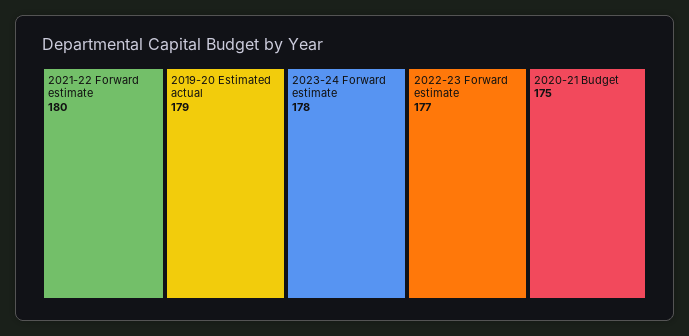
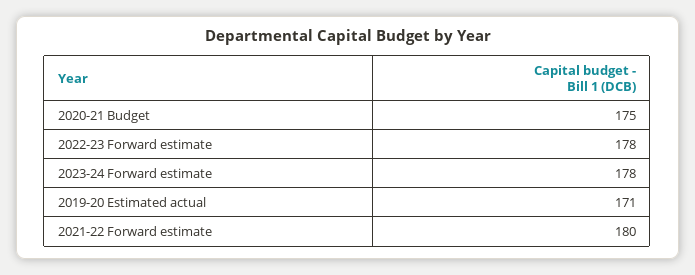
  {
    "2021-22 Forward estimate": 180,
-   "2019-20 Estimated actual": 179,
+   "2019-20 Estimated actual": 171,
    "2023-24 Forward estimate": 178,
-   "2022-23 Forward estimate": 177,
+   "2022-23 Forward estimate": 178,
    "2020-21 Budget": 175
  }

